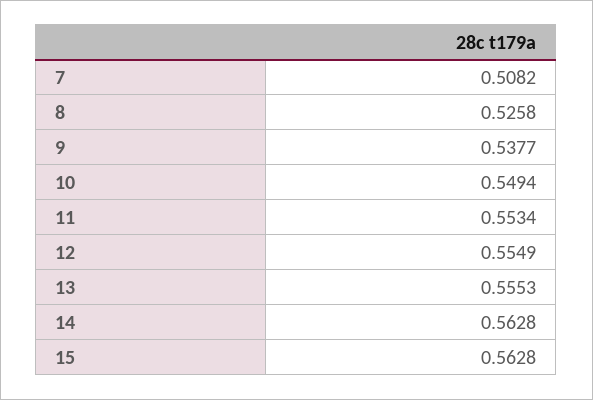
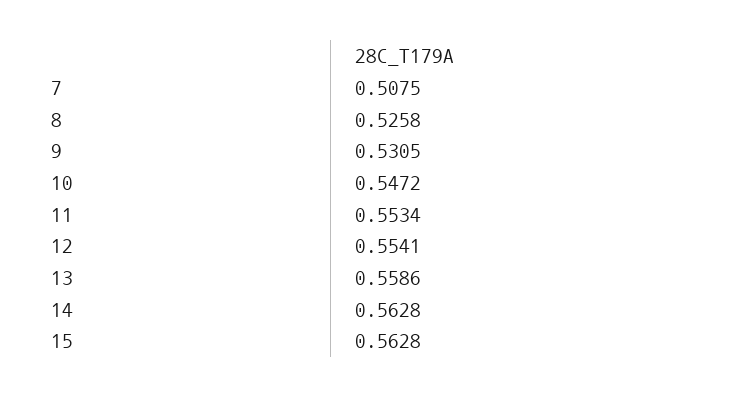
  {
-   "7": 0.5082,
+   "7": 0.5075,
    "8": 0.5258,
-   "9": 0.5377,
+   "9": 0.5305,
-   "10": 0.5494,
+   "10": 0.5472,
    "11": 0.5534,
-   "12": 0.5549,
+   "12": 0.5541,
-   "13": 0.5553,
+   "13": 0.5586,
    "14": 0.5628,
    "15": 0.5628
  }

